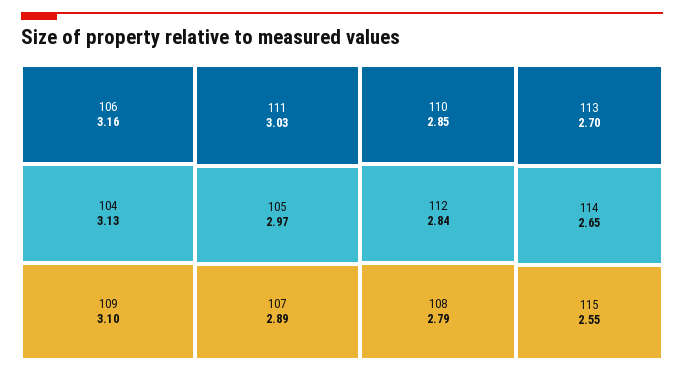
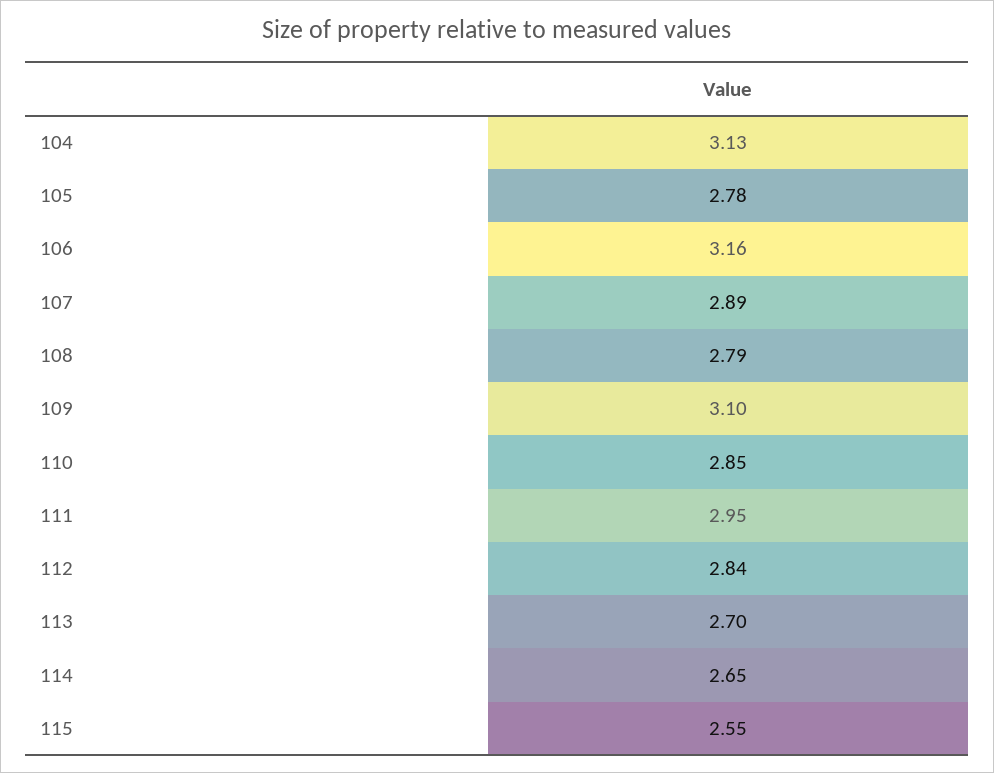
  {
    "106": 3.16,
    "104": 3.13,
    "109": 3.1,
-   "111": 3.03,
+   "111": 2.95,
-   "105": 2.97,
+   "105": 2.78,
    "107": 2.89,
    "110": 2.85,
    "112": 2.84,
    "108": 2.79,
    "113": 2.7,
    "114": 2.65,
    "115": 2.55
  }

